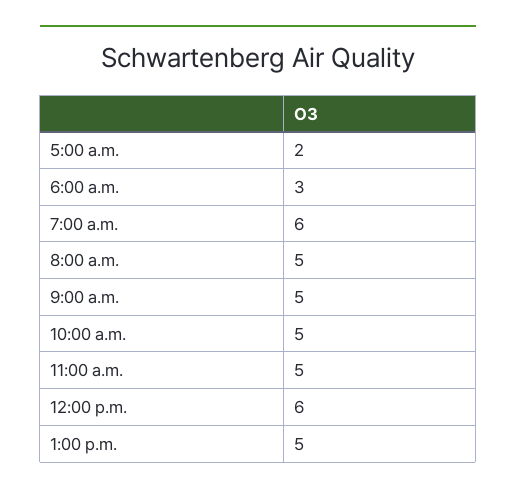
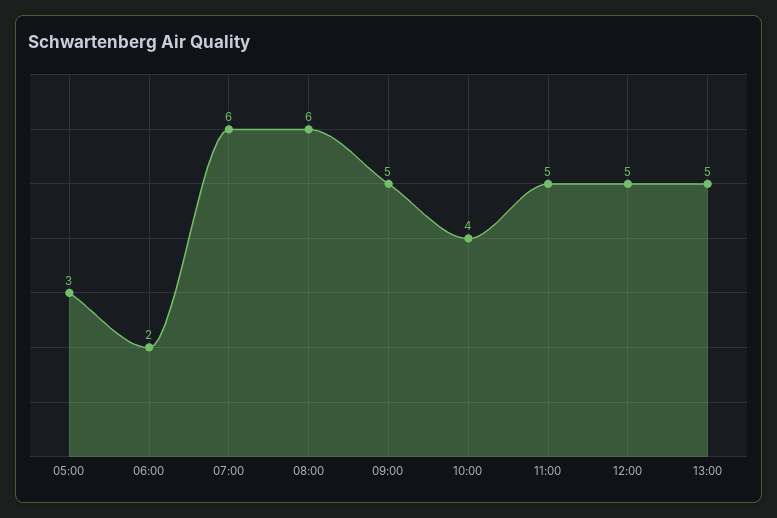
  {
-   "5:00 a.m.": 2,
+   "5:00 a.m.": 3,
-   "6:00 a.m.": 3,
+   "6:00 a.m.": 2,
    "7:00 a.m.": 6,
-   "8:00 a.m.": 5,
+   "8:00 a.m.": 6,
    "9:00 a.m.": 5,
-   "10:00 a.m.": 5,
+   "10:00 a.m.": 4,
    "11:00 a.m.": 5,
-   "12:00 p.m.": 6,
+   "12:00 p.m.": 5,
    "1:00 p.m.": 5
  }

